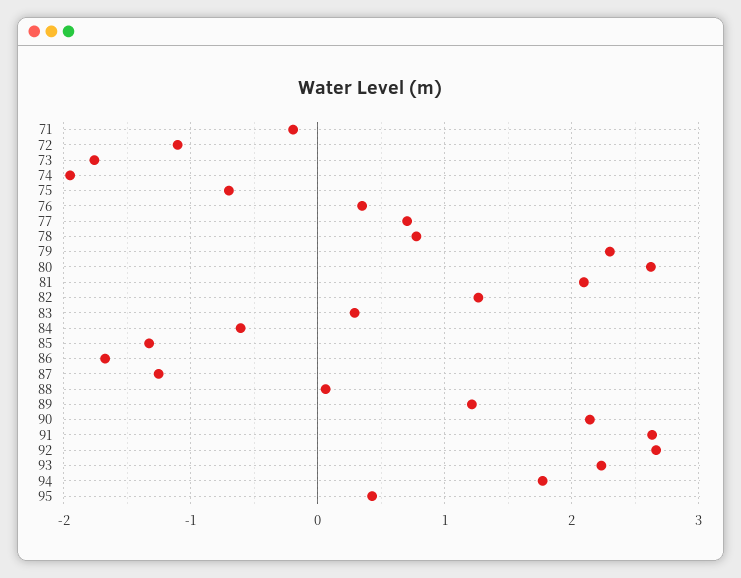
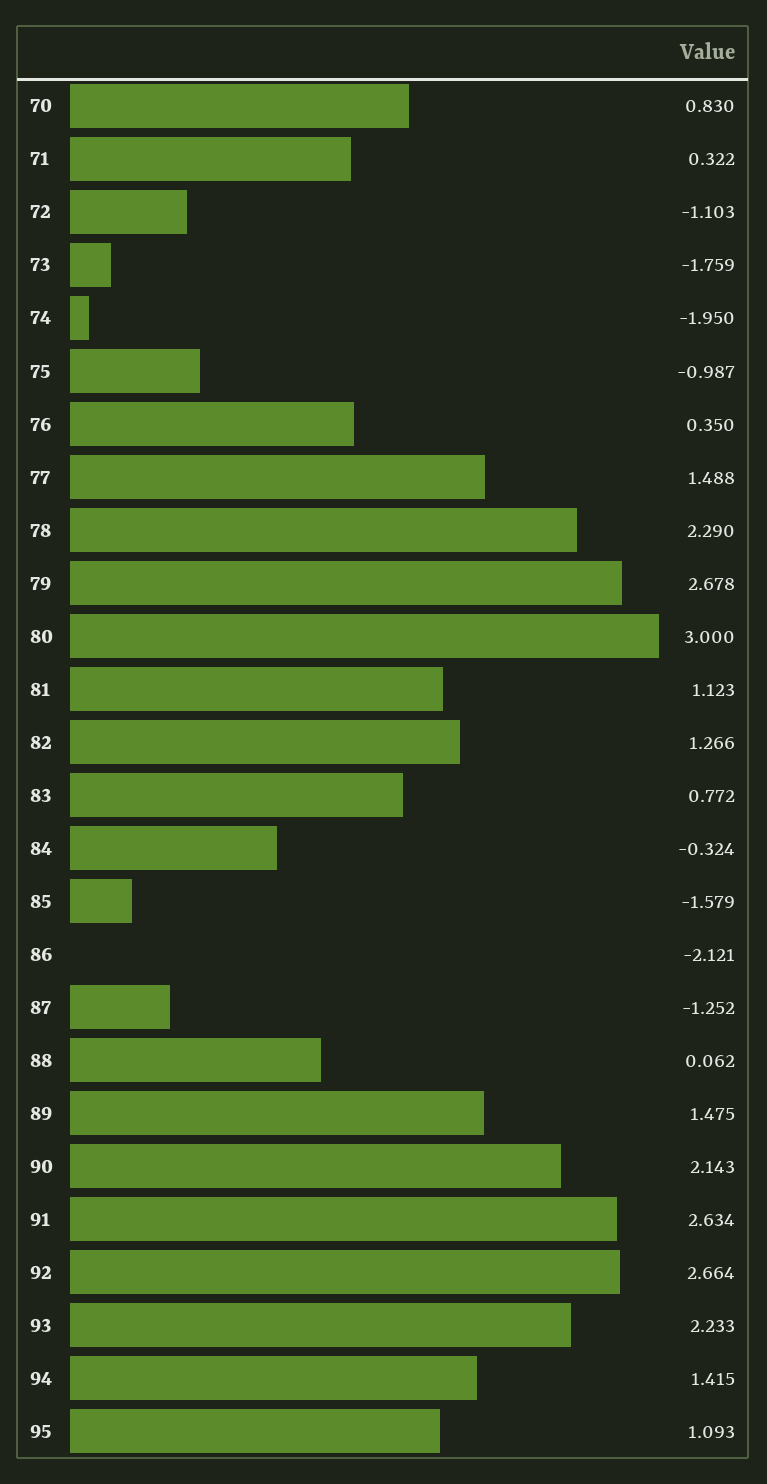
  {
-   "71": -0.2,
+   "71": 0.322,
    "72": -1.103,
    "73": -1.759,
    "74": -1.95,
-   "75": -0.7,
+   "75": -0.987,
    "76": 0.35,
-   "77": 0.7,
+   "77": 1.488,
-   "78": 0.8,
+   "78": 2.29,
-   "79": 2.3,
+   "79": 2.678,
-   "80": 2.6,
+   "80": 3,
-   "81": 2.1,
+   "81": 1.123,
    "82": 1.266,
-   "83": 0.3,
+   "83": 0.772,
-   "84": -0.6,
+   "84": -0.324,
-   "85": -1.3,
+   "85": -1.579,
-   "86": -1.7,
+   "86": -2.121,
    "87": -1.252,
    "88": 0.062,
-   "89": 1.2,
+   "89": 1.475,
    "90": 2.143,
    "91": 2.634,
    "92": 2.664,
    "93": 2.233,
-   "94": 1.8,
+   "94": 1.415,
-   "95": 0.4
+   "95": 1.093,
+   "70": 0.83
  }

